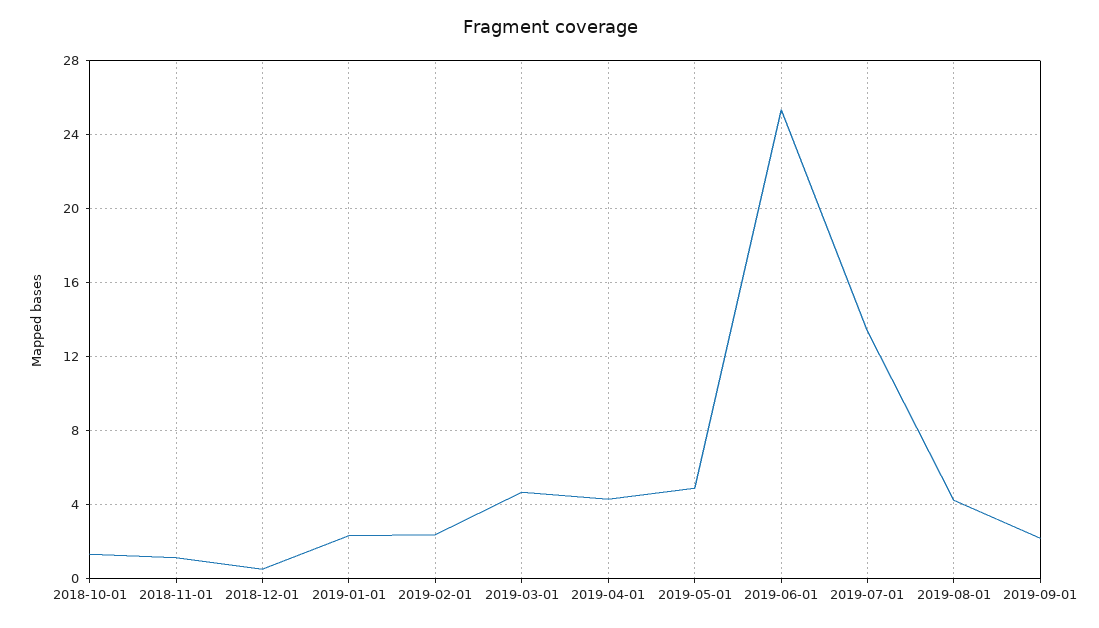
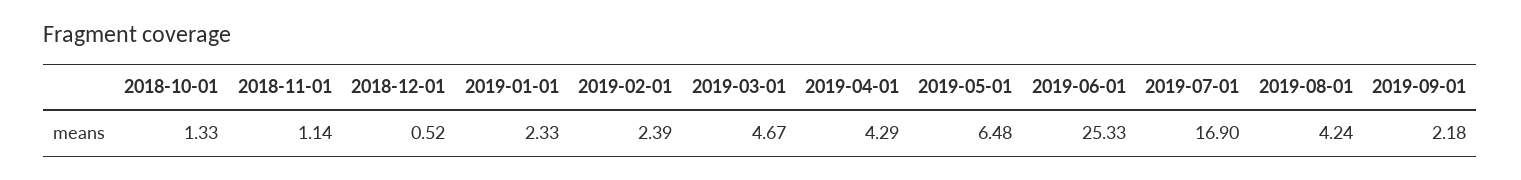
  {
    "2018-10-01": 1.33,
    "2018-11-01": 1.14,
    "2018-12-01": 0.52,
    "2019-01-01": 2.33,
    "2019-02-01": 2.39,
    "2019-03-01": 4.67,
    "2019-04-01": 4.29,
-   "2019-05-01": 5,
+   "2019-05-01": 6.48,
    "2019-06-01": 25.33,
-   "2019-07-01": 13.5,
+   "2019-07-01": 16.9,
    "2019-08-01": 4.24,
    "2019-09-01": 2.18
  }

